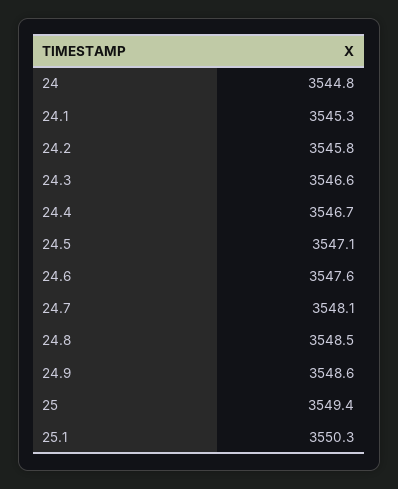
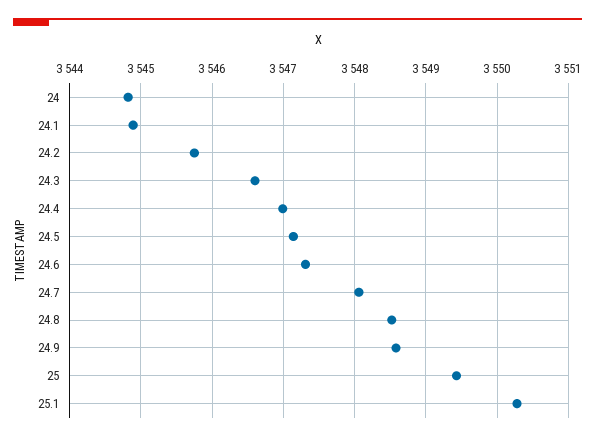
  {
    "24": 3544.8,
-   "24.1": 3545.3,
+   "24.1": 3544.9,
    "24.2": 3545.8,
    "24.3": 3546.6,
-   "24.4": 3546.7,
+   "24.4": 3547,
    "24.5": 3547.1,
-   "24.6": 3547.6,
+   "24.6": 3547.3,
    "24.7": 3548.1,
    "24.8": 3548.5,
    "24.9": 3548.6,
    "25": 3549.4,
    "25.1": 3550.3
  }

